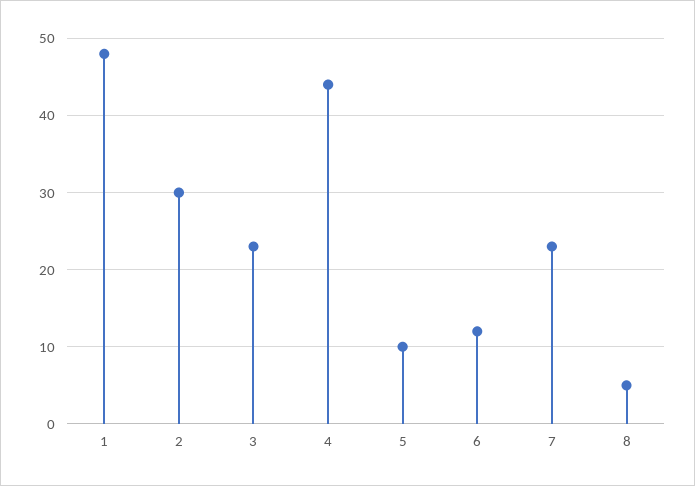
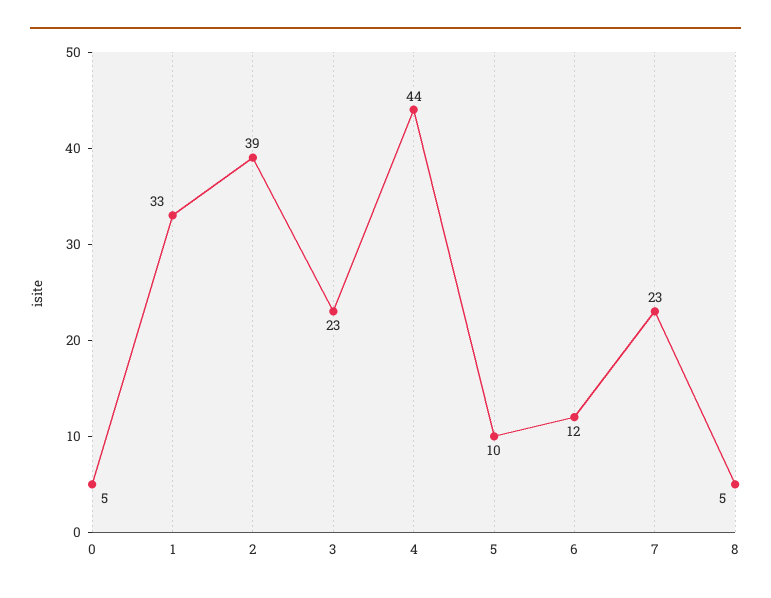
  {
-   "1": 48,
+   "1": 33,
-   "2": 30,
+   "2": 39,
    "3": 23,
    "4": 44,
    "5": 10,
    "6": 12,
    "7": 23,
-   "8": 5
+   "8": 5,
+   "0": 5
  }

